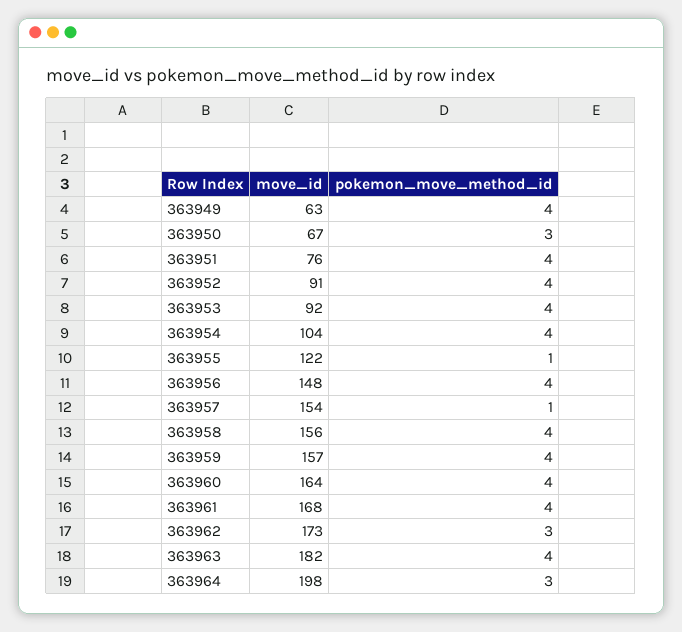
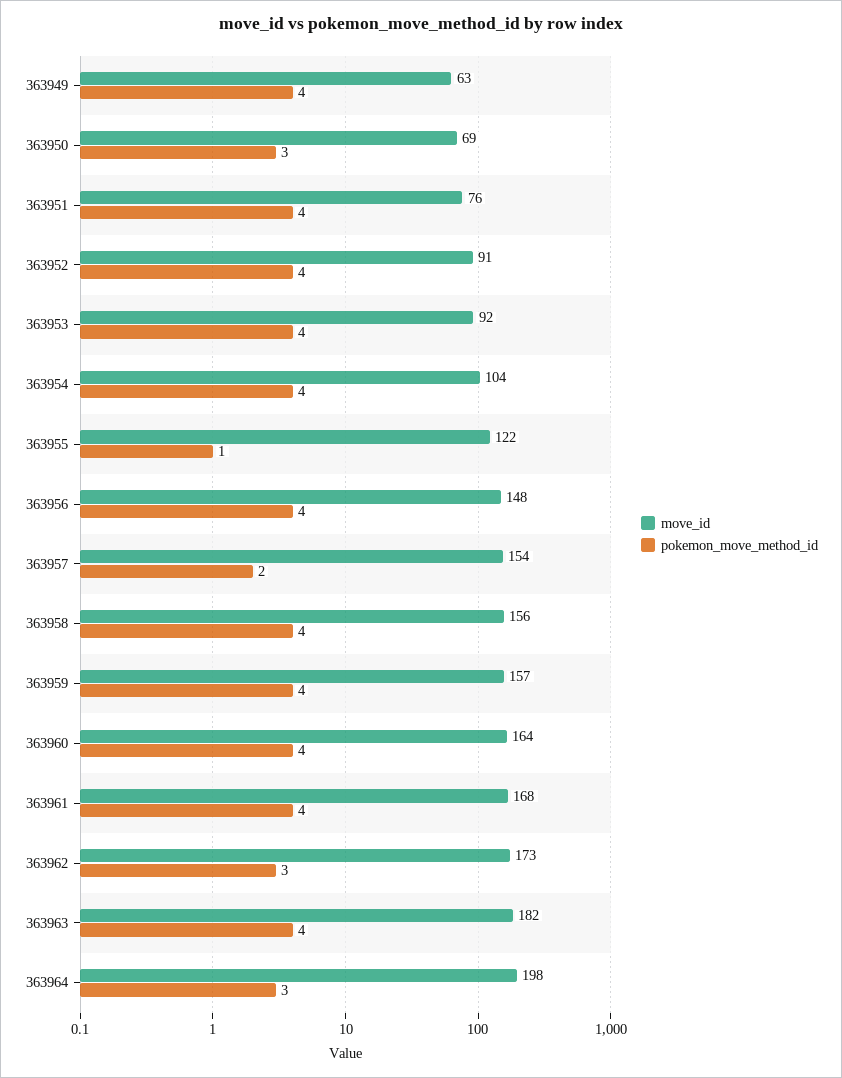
  {
    "move_id": {
      "363949": 63,
-     "363950": 67,
+     "363950": 69,
      "363951": 76,
      "363952": 91,
      "363953": 92,
      "363954": 104,
      "363955": 122,
      "363956": 148,
      "363957": 154,
      "363958": 156,
      "363959": 157,
      "363960": 164,
      "363961": 168,
      "363962": 173,
      "363963": 182,
      "363964": 198
    },
    "pokemon_move_method_id": {
      "363949": 4,
      "363950": 3,
      "363951": 4,
      "363952": 4,
      "363953": 4,
      "363954": 4,
      "363955": 1,
      "363956": 4,
-     "363957": 1,
+     "363957": 2,
      "363958": 4,
      "363959": 4,
      "363960": 4,
      "363961": 4,
      "363962": 3,
      "363963": 4,
      "363964": 3
    }
  }

